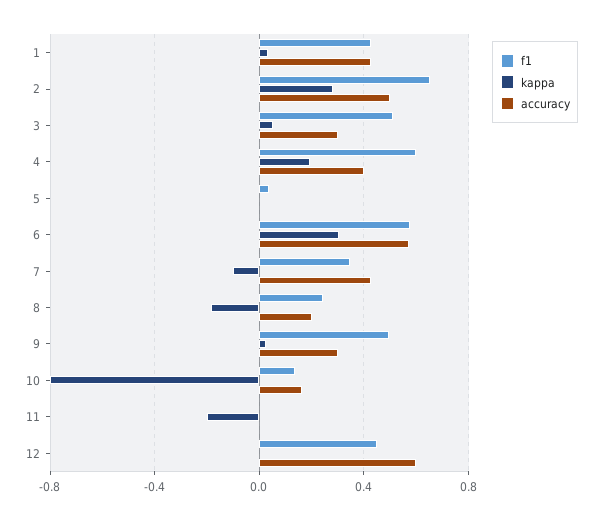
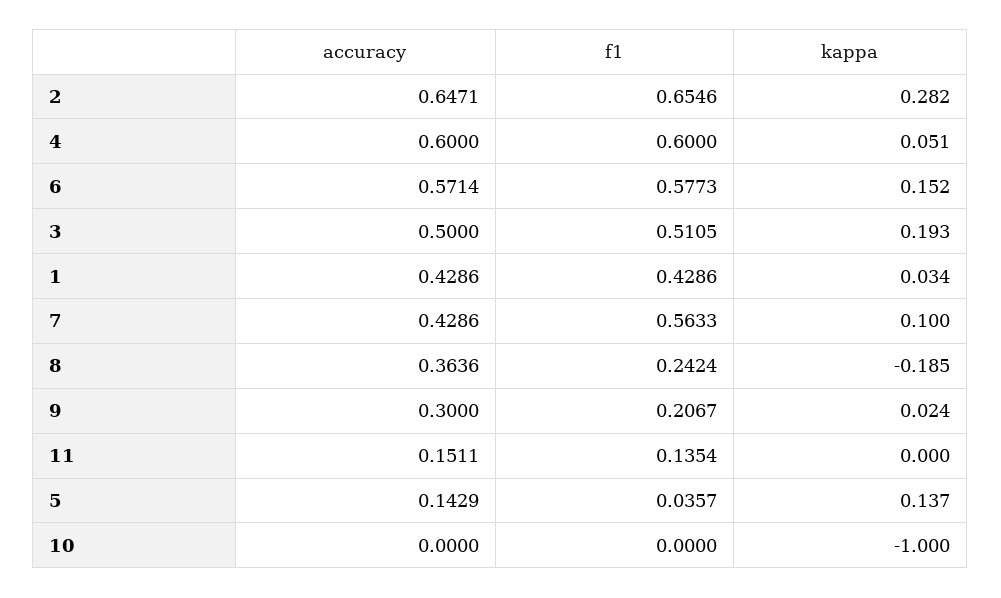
  {
    "f1": {
      "1": 0.4286,
      "2": 0.6546,
      "3": 0.5105,
      "4": 0.6,
      "5": 0.0357,
      "6": 0.5773,
-     "7": 0.35,
+     "7": 0.5633,
      "8": 0.2424,
-     "9": 0.5,
+     "9": 0.2067,
-     "10": 0.15,
+     "10": 0,
-     "11": 0,
+     "11": 0.1354
-     "12": 0.45
    },
    "kappa": {
      "1": 0.034,
      "2": 0.282,
-     "3": 0.05,
+     "3": 0.193,
-     "4": 0.2,
+     "4": 0.051,
-     "5": 0,
+     "5": 0.137,
-     "6": 0.3,
+     "6": 0.152,
-     "7": -0.1,
+     "7": 0.1,
      "8": -0.185,
      "9": 0.024,
-     "10": -0.8,
+     "10": -1,
-     "11": -0.2,
+     "11": 0
-     "12": 0
    },
    "accuracy": {
      "1": 0.4286,
-     "2": 0.5,
+     "2": 0.6471,
-     "3": 0.3,
+     "3": 0.5,
-     "4": 0.4,
+     "4": 0.6,
-     "5": 0,
+     "5": 0.1429,
      "6": 0.5714,
      "7": 0.4286,
-     "8": 0.2,
+     "8": 0.3636,
      "9": 0.3,
-     "10": 0.15,
+     "10": 0,
-     "11": 0,
+     "11": 0.1511
-     "12": 0.6
    }
  }

